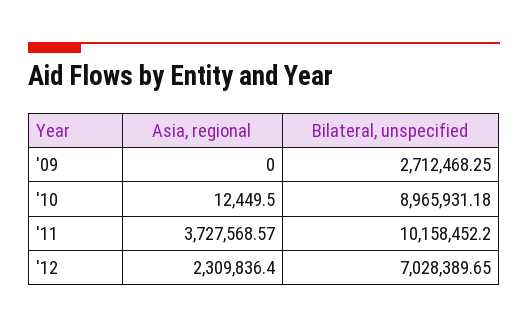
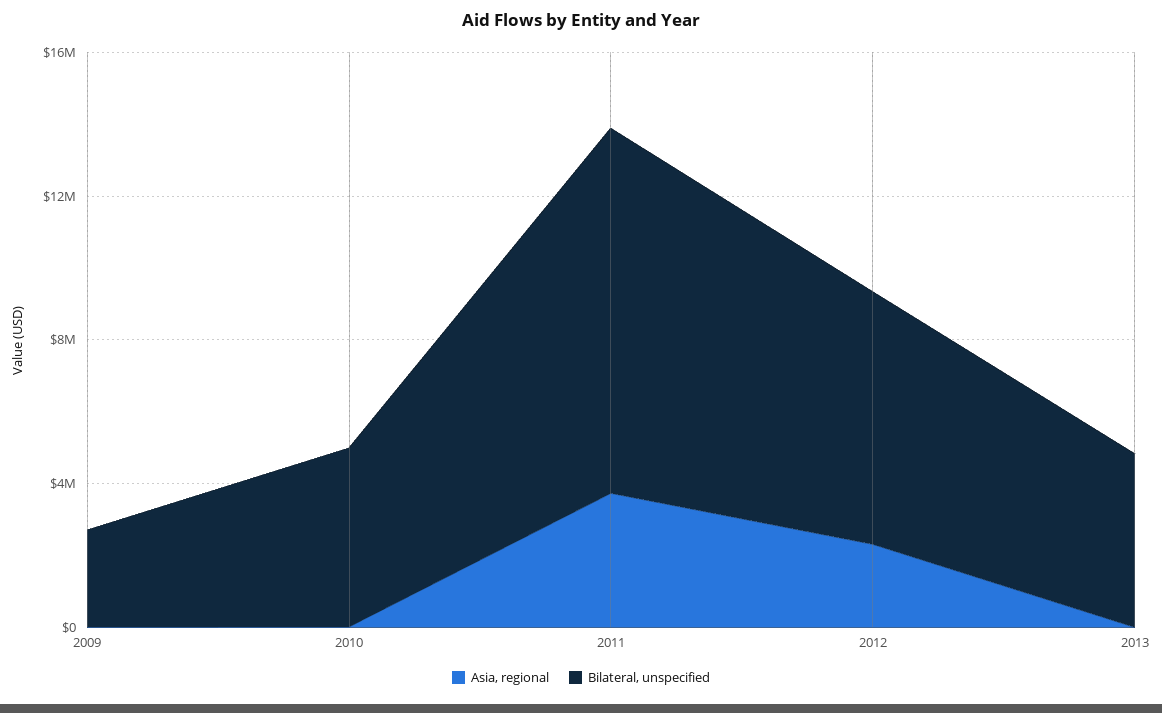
  {
    "Asia, regional": {
      "'09": 0,
      "'10": 12449.5,
      "'11": 3727568.57,
-     "'12": 2309836.4
+     "'12": 2309836.4,
+     "2013": 0
    },
    "Bilateral, unspecified": {
      "'09": 2712468.25,
-     "'10": 8965931.18,
+     "'10": 5000000,
      "'11": 10158452.2,
-     "'12": 7028389.65
+     "'12": 7028389.65,
+     "2013": 5000000
    }
  }

